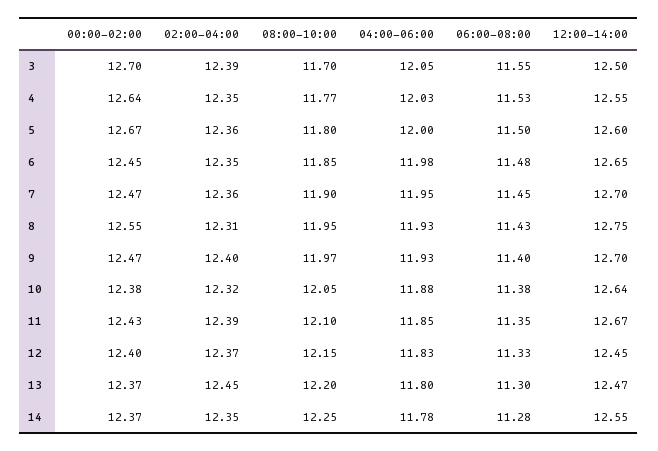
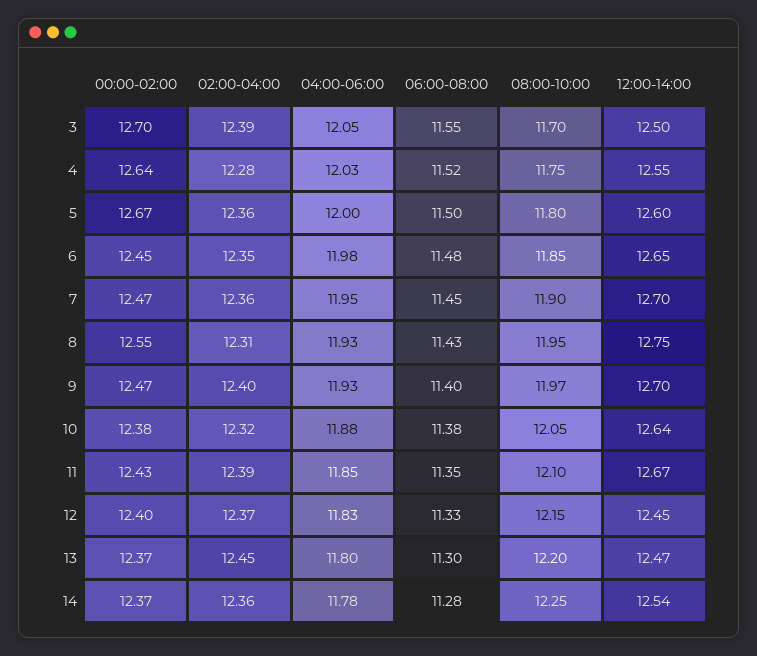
  {
    "00:00-02:00": {
      "3": 12.7,
      "4": 12.64,
      "5": 12.67,
      "6": 12.45,
      "7": 12.47,
      "8": 12.55,
      "9": 12.47,
      "10": 12.38,
      "11": 12.43,
      "12": 12.4,
      "13": 12.37,
      "14": 12.37
    },
    "02:00-04:00": {
      "3": 12.39,
-     "4": 12.35,
+     "4": 12.28,
      "5": 12.36,
      "6": 12.35,
      "7": 12.36,
      "8": 12.31,
      "9": 12.4,
      "10": 12.32,
      "11": 12.39,
      "12": 12.37,
      "13": 12.45,
-     "14": 12.35
+     "14": 12.36
    },
    "08:00-10:00": {
      "3": 11.7,
-     "4": 11.77,
+     "4": 11.75,
      "5": 11.8,
      "6": 11.85,
      "7": 11.9,
      "8": 11.95,
      "9": 11.97,
      "10": 12.05,
      "11": 12.1,
      "12": 12.15,
      "13": 12.2,
      "14": 12.25
    },
    "04:00-06:00": {
      "3": 12.05,
      "4": 12.03,
      "5": 12,
      "6": 11.98,
      "7": 11.95,
      "8": 11.93,
      "9": 11.93,
      "10": 11.88,
      "11": 11.85,
      "12": 11.83,
      "13": 11.8,
      "14": 11.78
    },
    "06:00-08:00": {
      "3": 11.55,
-     "4": 11.53,
+     "4": 11.52,
      "5": 11.5,
      "6": 11.48,
      "7": 11.45,
      "8": 11.43,
      "9": 11.4,
      "10": 11.38,
      "11": 11.35,
      "12": 11.33,
      "13": 11.3,
      "14": 11.28
    },
    "12:00-14:00": {
      "3": 12.5,
      "4": 12.55,
      "5": 12.6,
      "6": 12.65,
      "7": 12.7,
      "8": 12.75,
      "9": 12.7,
      "10": 12.64,
      "11": 12.67,
      "12": 12.45,
      "13": 12.47,
-     "14": 12.55
+     "14": 12.54
    }
  }

